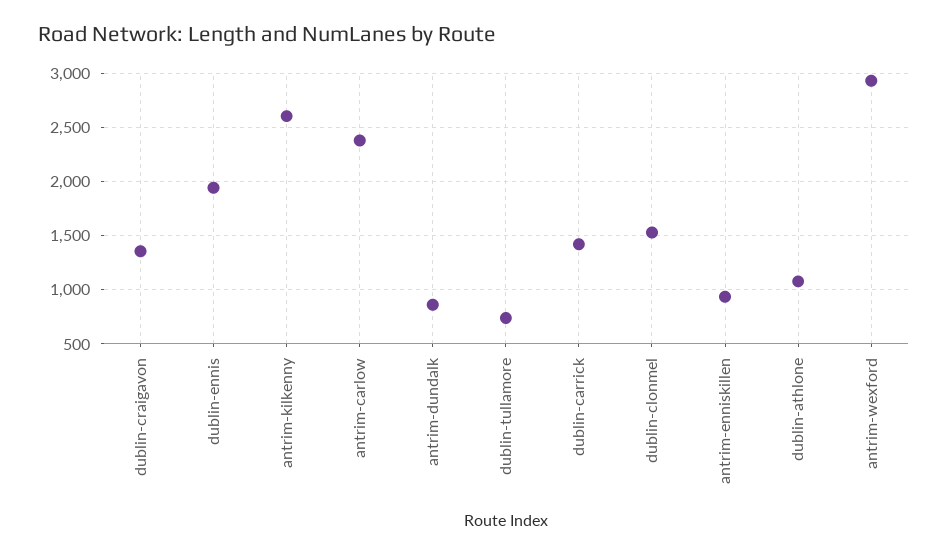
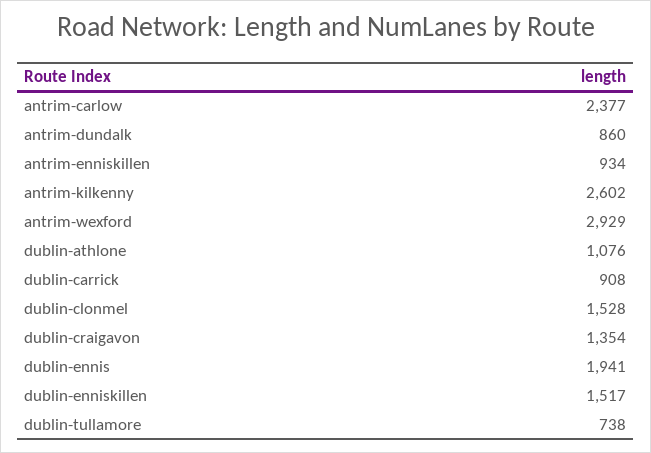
  {
    "dublin-craigavon": 1354,
    "dublin-ennis": 1941,
    "antrim-kilkenny": 2602,
    "antrim-carlow": 2377,
    "antrim-dundalk": 860,
    "dublin-tullamore": 738,
-   "dublin-carrick": 1400,
+   "dublin-carrick": 908,
    "dublin-clonmel": 1528,
    "antrim-enniskillen": 934,
    "dublin-athlone": 1076,
-   "antrim-wexford": 2929
+   "antrim-wexford": 2929,
+   "dublin-enniskillen": 1517
  }

